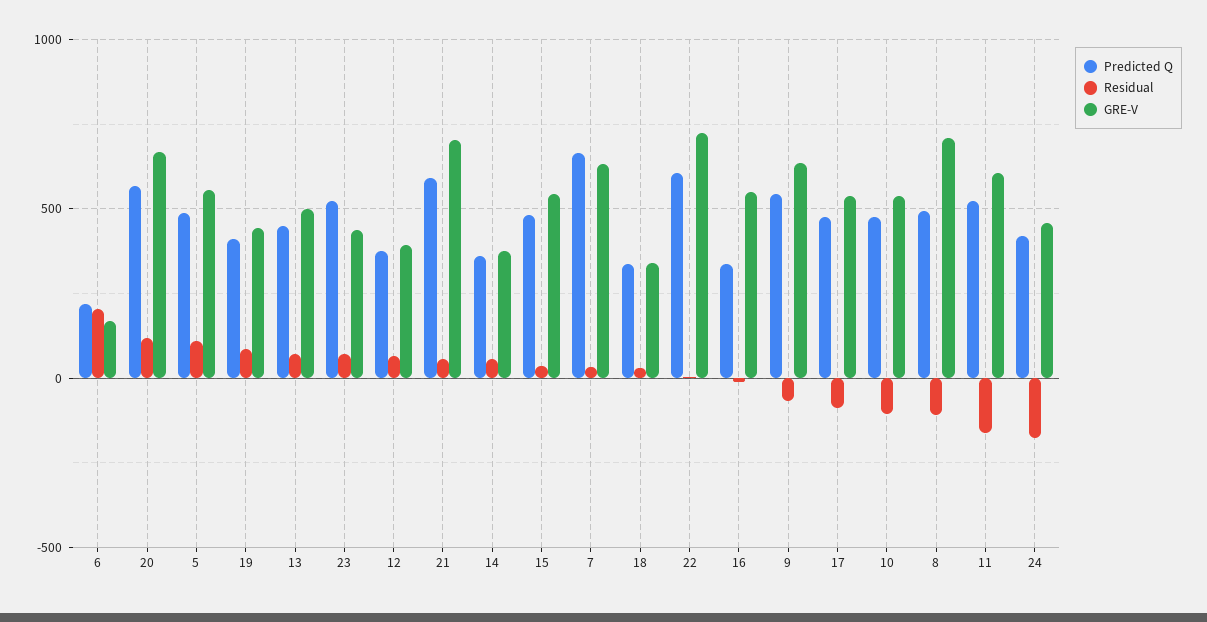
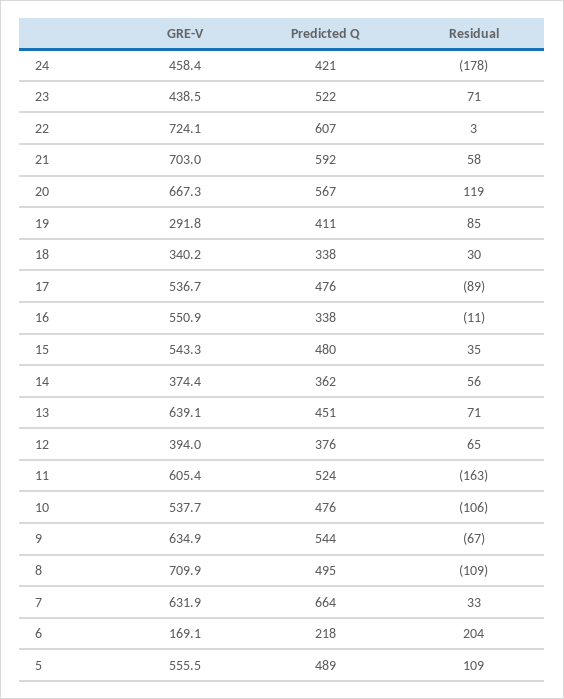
  {
    "Predicted Q": {
      "6": 218,
      "20": 567,
      "5": 489,
      "19": 411,
      "13": 451,
      "23": 522,
      "12": 376,
      "21": 592,
      "14": 362,
      "15": 480,
      "7": 664,
      "18": 338,
      "22": 607,
      "16": 338,
      "9": 544,
      "17": 476,
      "10": 476,
      "8": 495,
      "11": 524,
      "24": 421
    },
    "Residual": {
      "6": 204,
      "20": 119,
      "5": 109,
      "19": 85,
      "13": 71,
      "23": 71,
      "12": 65,
      "21": 58,
      "14": 56,
      "15": 35,
      "7": 33,
      "18": 30,
      "22": 3,
      "16": -11,
      "9": -67,
      "17": -89,
      "10": -106,
      "8": -109,
      "11": -163,
      "24": -178
    },
    "GRE-V": {
      "6": 169.1,
      "20": 667.3,
      "5": 555.5,
-     "19": 450,
+     "19": 291.8,
-     "13": 500,
+     "13": 639.1,
      "23": 438.5,
      "12": 394,
      "21": 703,
      "14": 374.4,
      "15": 543.3,
      "7": 631.9,
      "18": 340.2,
      "22": 724.1,
      "16": 550.9,
      "9": 634.9,
      "17": 536.7,
      "10": 537.7,
      "8": 709.9,
      "11": 605.4,
      "24": 458.4
    }
  }

